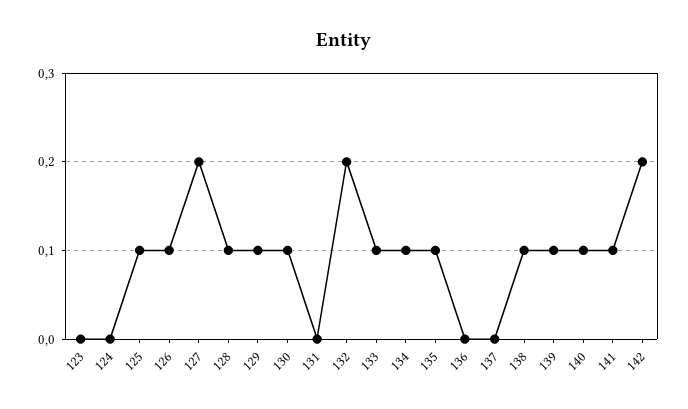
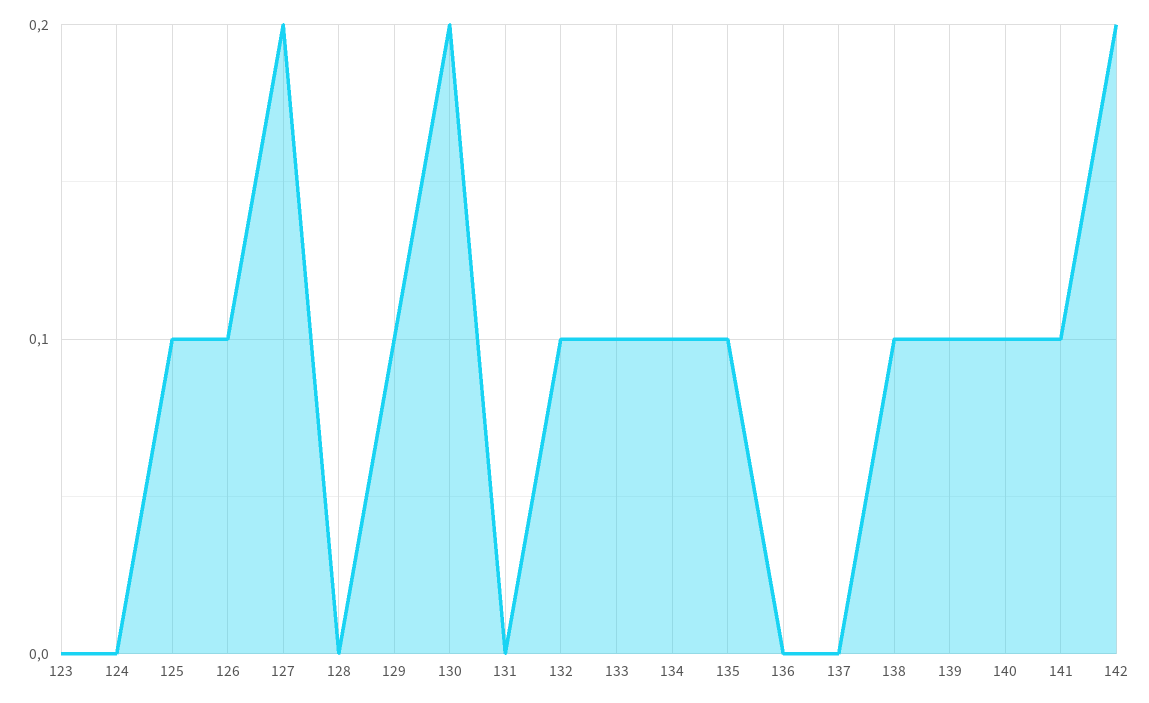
  {
    "123": 0,
    "124": 0,
    "125": 0.1,
    "126": 0.1,
    "127": 0.2,
-   "128": 0.1,
+   "128": 0,
    "129": 0.1,
-   "130": 0.1,
+   "130": 0.2,
    "131": 0,
-   "132": 0.2,
+   "132": 0.1,
    "133": 0.1,
    "134": 0.1,
    "135": 0.1,
    "136": 0,
    "137": 0,
    "138": 0.1,
    "139": 0.1,
    "140": 0.1,
    "141": 0.1,
    "142": 0.2
  }

